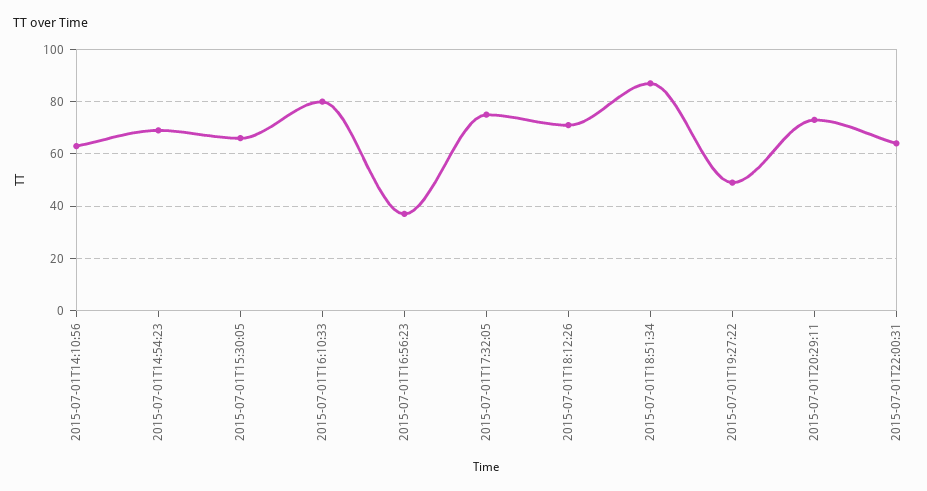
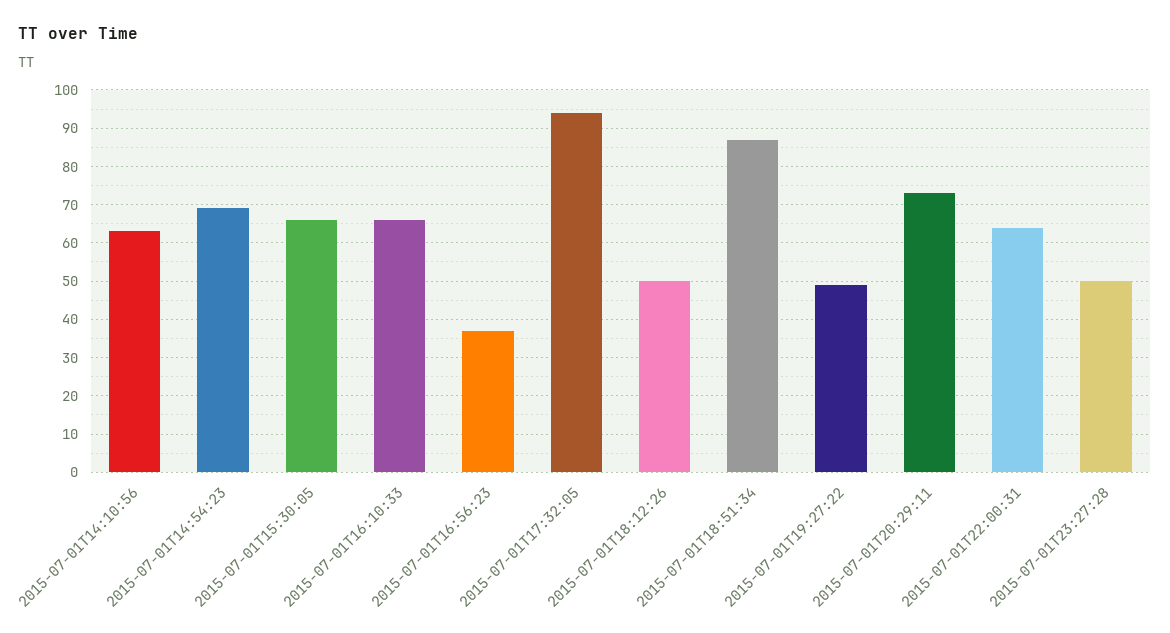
  {
    "2015-07-01T14:10:56": 65,
    "2015-07-01T14:54:23": 70,
    "2015-07-01T15:30:05": 65,
-   "2015-07-01T16:10:33": 80,
+   "2015-07-01T16:10:33": 65,
    "2015-07-01T16:56:23": 35,
-   "2015-07-01T17:32:05": 75,
+   "2015-07-01T17:32:05": 95,
-   "2015-07-01T18:12:26": 70,
+   "2015-07-01T18:12:26": 50,
    "2015-07-01T18:51:34": 85,
    "2015-07-01T19:27:22": 50,
    "2015-07-01T20:29:11": 75,
-   "2015-07-01T22:00:31": 65
+   "2015-07-01T22:00:31": 65,
+   "2015-07-01T23:27:28": 50
  }

